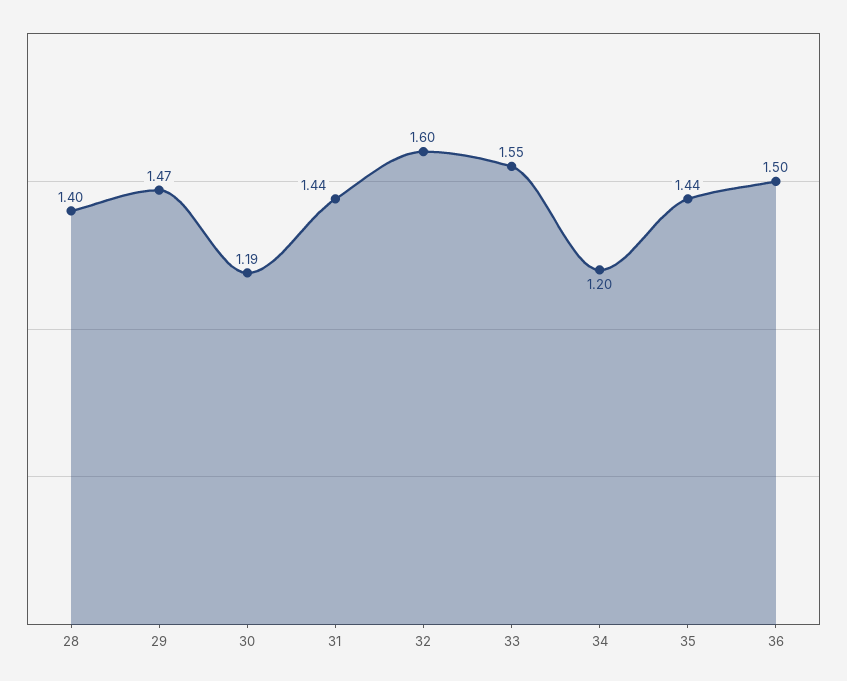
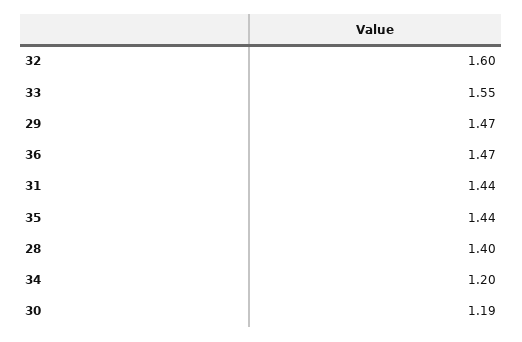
  {
    "28": 1.4,
    "29": 1.47,
    "30": 1.19,
    "31": 1.44,
    "32": 1.6,
    "33": 1.55,
    "34": 1.2,
    "35": 1.44,
-   "36": 1.5
+   "36": 1.47
  }

